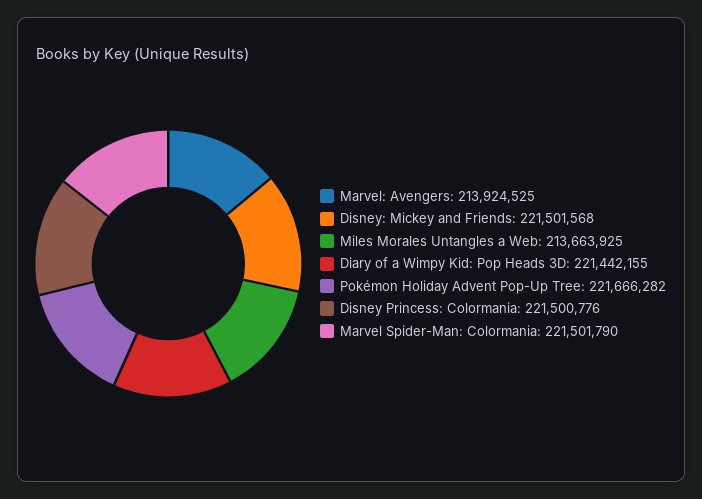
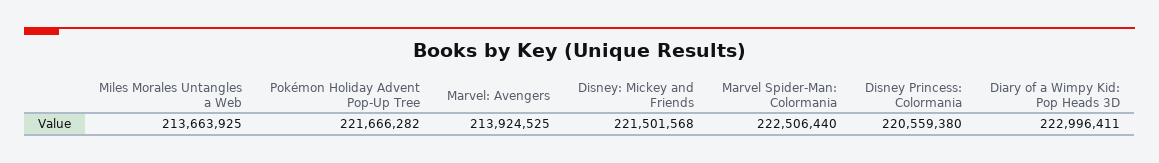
  {
    "Marvel: Avengers": 213924525,
    "Disney: Mickey and Friends": 221501568,
    "Miles Morales Untangles a Web": 213663925,
-   "Diary of a Wimpy Kid: Pop Heads 3D": 221442155,
+   "Diary of a Wimpy Kid: Pop Heads 3D": 222996411,
    "Pokémon Holiday Advent Pop-Up Tree": 221666282,
-   "Disney Princess: Colormania": 221500776,
+   "Disney Princess: Colormania": 220559380,
-   "Marvel Spider-Man: Colormania": 221501790
+   "Marvel Spider-Man: Colormania": 222506440
  }

